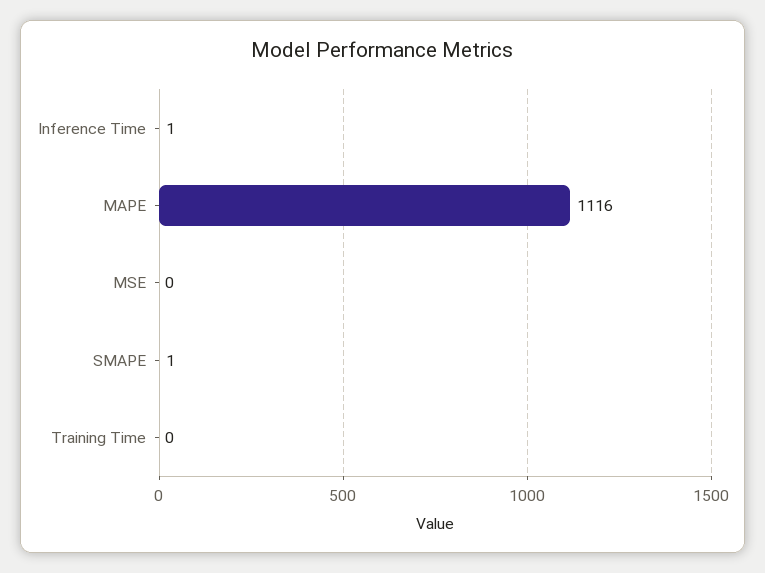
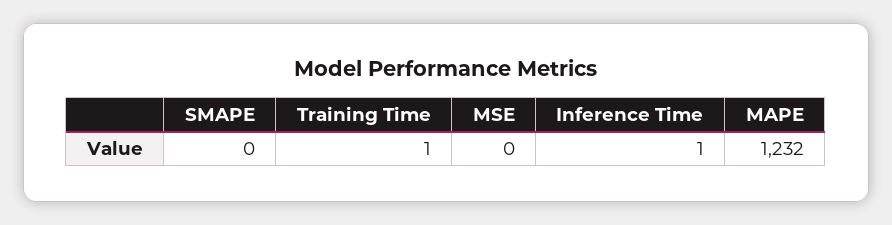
  {
    "Inference Time": 1,
-   "MAPE": 1116,
+   "MAPE": 1232,
    "MSE": 0,
-   "SMAPE": 1,
+   "SMAPE": 0,
-   "Training Time": 0
+   "Training Time": 1
  }

